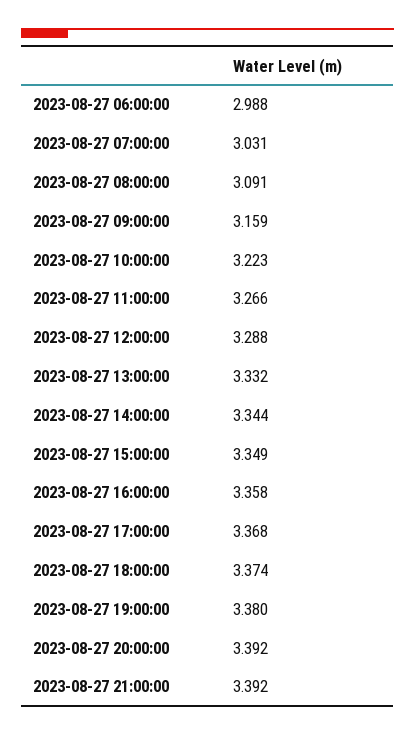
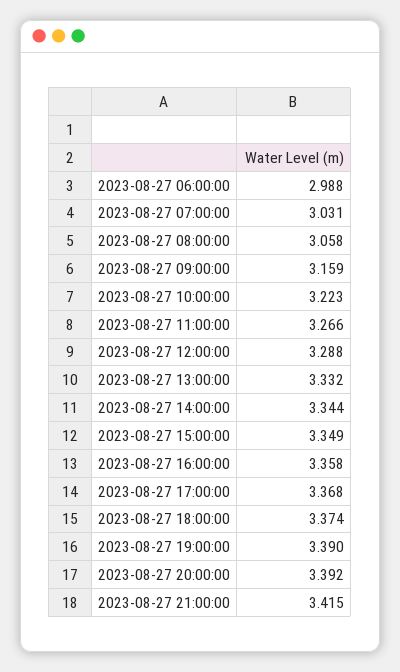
  {
    "2023-08-27 06:00:00": 2.988,
    "2023-08-27 07:00:00": 3.031,
-   "2023-08-27 08:00:00": 3.091,
+   "2023-08-27 08:00:00": 3.058,
    "2023-08-27 09:00:00": 3.159,
    "2023-08-27 10:00:00": 3.223,
    "2023-08-27 11:00:00": 3.266,
    "2023-08-27 12:00:00": 3.288,
    "2023-08-27 13:00:00": 3.332,
    "2023-08-27 14:00:00": 3.344,
    "2023-08-27 15:00:00": 3.349,
    "2023-08-27 16:00:00": 3.358,
    "2023-08-27 17:00:00": 3.368,
    "2023-08-27 18:00:00": 3.374,
-   "2023-08-27 19:00:00": 3.38,
+   "2023-08-27 19:00:00": 3.39,
    "2023-08-27 20:00:00": 3.392,
-   "2023-08-27 21:00:00": 3.392
+   "2023-08-27 21:00:00": 3.415
  }

